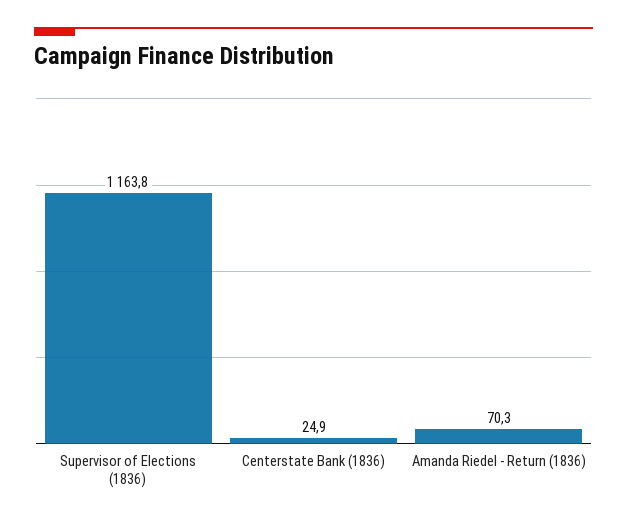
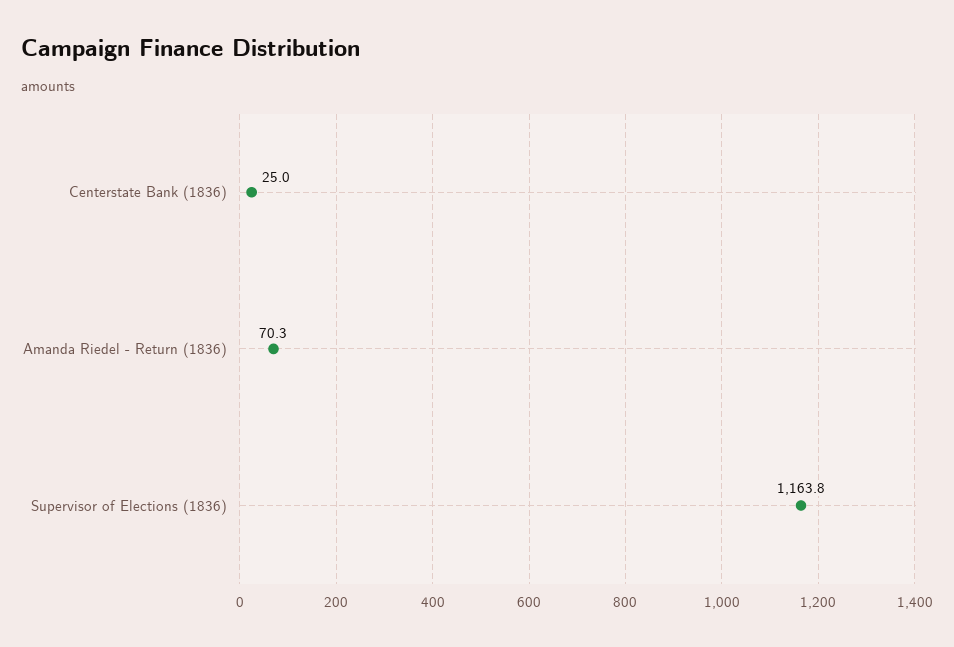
  {
    "Supervisor of Elections (1836)": 1163.8,
-   "Centerstate Bank (1836)": 24.9,
+   "Centerstate Bank (1836)": 25,
    "Amanda Riedel - Return (1836)": 70.3
  }

